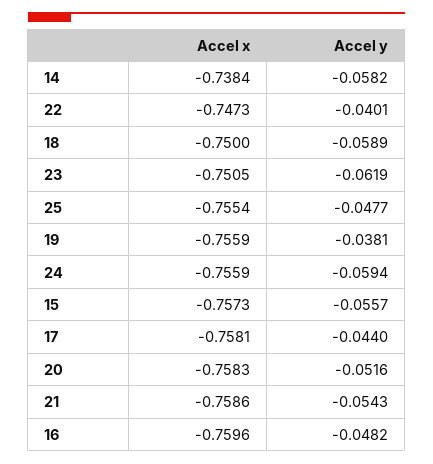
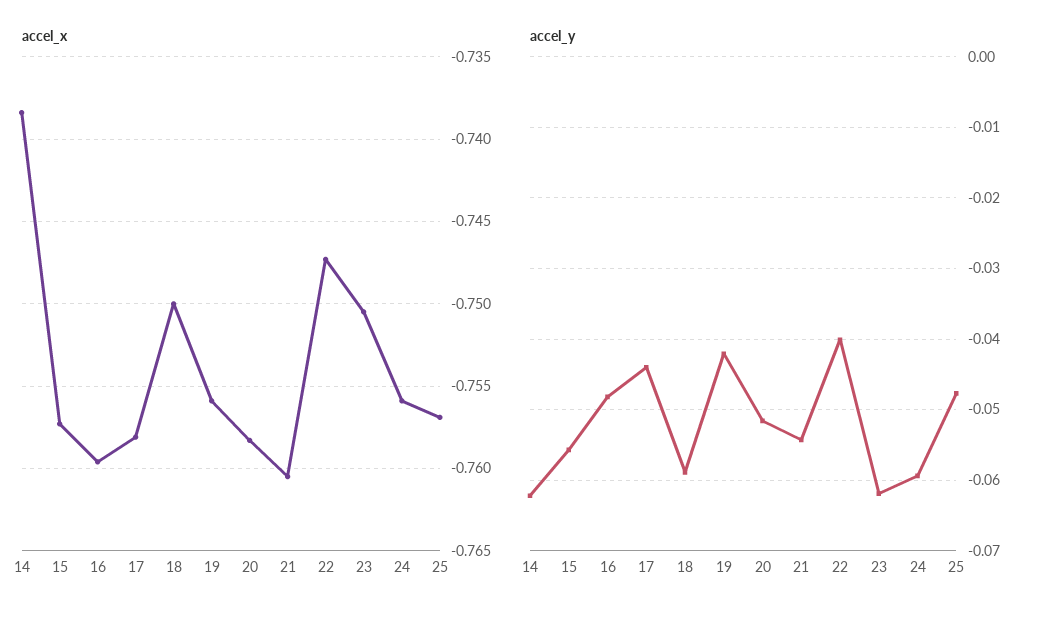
  {
    "Accel x": {
      "14": -0.7384,
      "22": -0.7473,
      "18": -0.75,
      "23": -0.7505,
-     "25": -0.7554,
+     "25": -0.757,
      "19": -0.7559,
      "24": -0.7559,
      "15": -0.7573,
      "17": -0.7581,
      "20": -0.7583,
-     "21": -0.7586,
+     "21": -0.7605,
      "16": -0.7596
    },
    "Accel y": {
-     "14": -0.0582,
+     "14": -0.062,
      "22": -0.0401,
      "18": -0.0589,
      "23": -0.0619,
      "25": -0.0477,
-     "19": -0.0381,
+     "19": -0.042,
      "24": -0.0594,
      "15": -0.0557,
      "17": -0.044,
      "20": -0.0516,
      "21": -0.0543,
      "16": -0.0482
    }
  }

